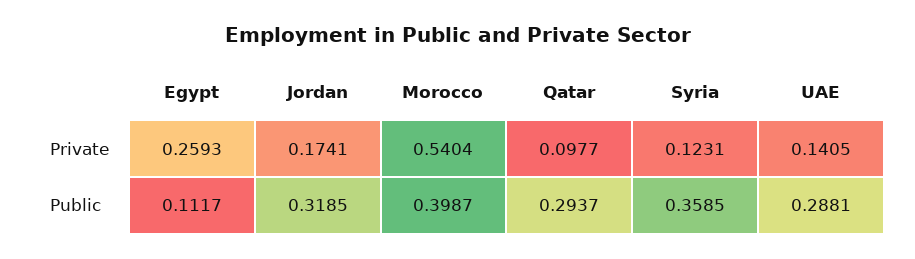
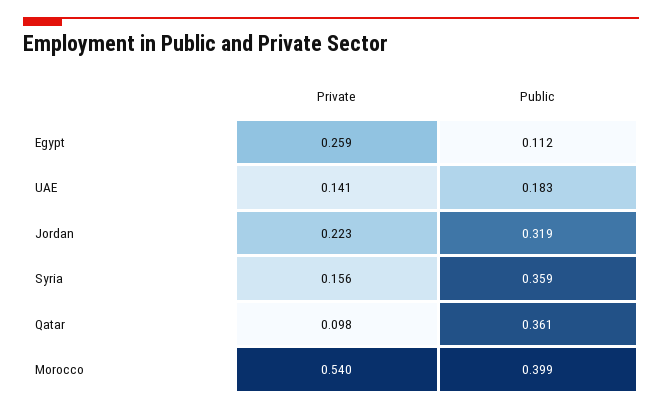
  {
    "Egypt": {
      "Private": 0.2593,
      "Public": 0.1117
    },
    "Jordan": {
-     "Private": 0.1741,
+     "Private": 0.223,
      "Public": 0.3185
    },
    "Morocco": {
      "Private": 0.5404,
      "Public": 0.3987
    },
    "Qatar": {
      "Private": 0.0977,
-     "Public": 0.2937
+     "Public": 0.361
    },
    "Syria": {
-     "Private": 0.1231,
+     "Private": 0.156,
      "Public": 0.3585
    },
    "UAE": {
      "Private": 0.1405,
-     "Public": 0.2881
+     "Public": 0.183
    }
  }

